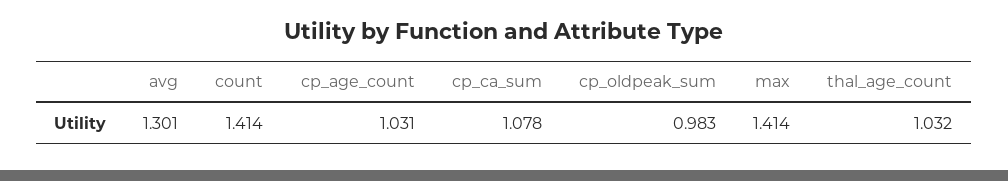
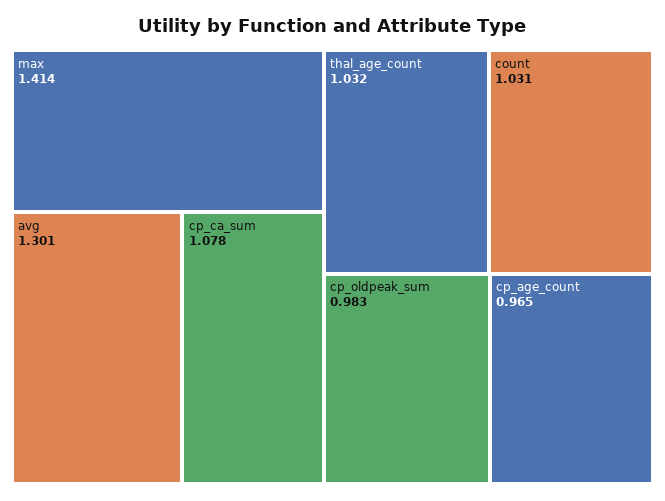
  {
    "avg": 1.301,
-   "count": 1.414,
+   "count": 1.031,
-   "cp_age_count": 1.031,
+   "cp_age_count": 0.965,
    "cp_ca_sum": 1.078,
    "cp_oldpeak_sum": 0.983,
    "max": 1.414,
    "thal_age_count": 1.032
  }

